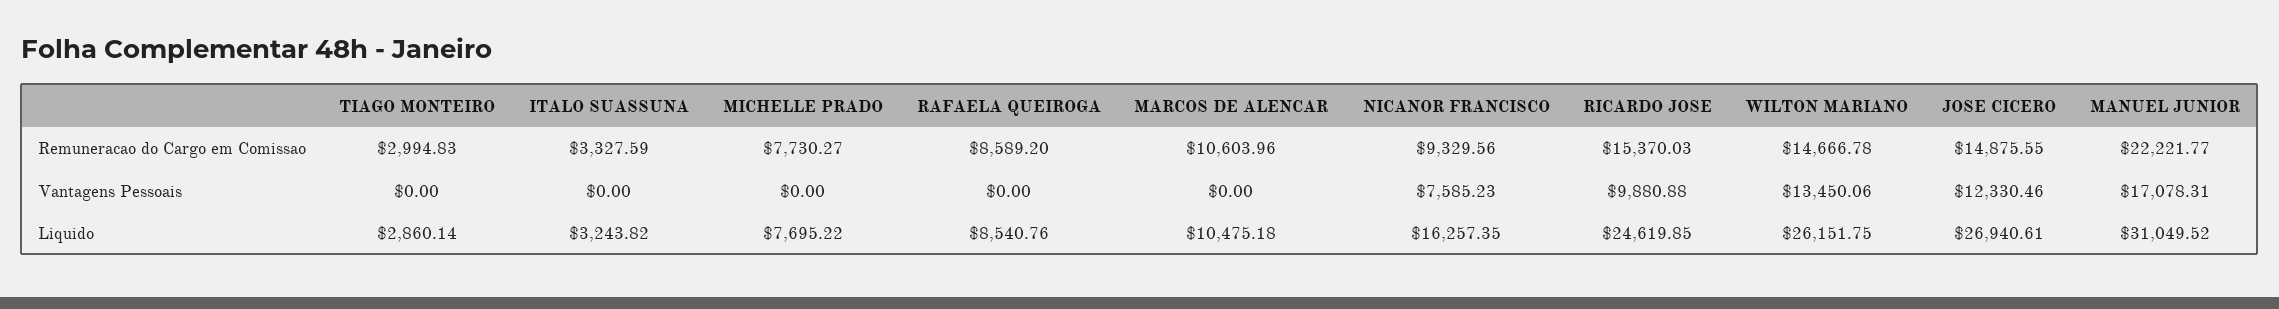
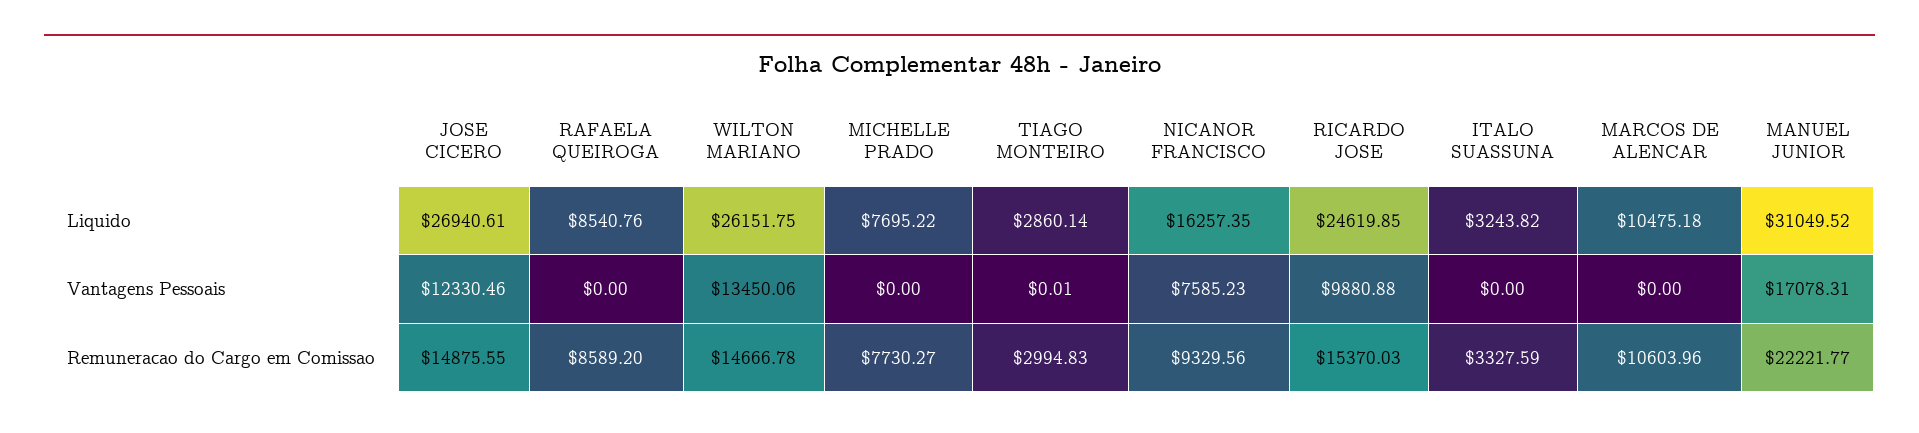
  {
    "TIAGO MONTEIRO": {
      "Remuneracao do Cargo em Comissao": 2994.83,
-     "Vantagens Pessoais": 0,
+     "Vantagens Pessoais": 0.01,
      "Liquido": 2860.14
    },
    "ITALO SUASSUNA": {
      "Remuneracao do Cargo em Comissao": 3327.59,
      "Vantagens Pessoais": 0,
      "Liquido": 3243.82
    },
    "MICHELLE PRADO": {
      "Remuneracao do Cargo em Comissao": 7730.27,
      "Vantagens Pessoais": 0,
      "Liquido": 7695.22
    },
    "RAFAELA QUEIROGA": {
      "Remuneracao do Cargo em Comissao": 8589.2,
      "Vantagens Pessoais": 0,
      "Liquido": 8540.76
    },
    "MARCOS DE ALENCAR": {
      "Remuneracao do Cargo em Comissao": 10603.96,
      "Vantagens Pessoais": 0,
      "Liquido": 10475.18
    },
    "NICANOR FRANCISCO": {
      "Remuneracao do Cargo em Comissao": 9329.56,
      "Vantagens Pessoais": 7585.23,
      "Liquido": 16257.35
    },
    "RICARDO JOSE": {
      "Remuneracao do Cargo em Comissao": 15370.03,
      "Vantagens Pessoais": 9880.88,
      "Liquido": 24619.85
    },
    "WILTON MARIANO": {
      "Remuneracao do Cargo em Comissao": 14666.78,
      "Vantagens Pessoais": 13450.06,
      "Liquido": 26151.75
    },
    "JOSE CICERO": {
      "Remuneracao do Cargo em Comissao": 14875.55,
      "Vantagens Pessoais": 12330.46,
      "Liquido": 26940.61
    },
    "MANUEL JUNIOR": {
      "Remuneracao do Cargo em Comissao": 22221.77,
      "Vantagens Pessoais": 17078.31,
      "Liquido": 31049.52
    }
  }

